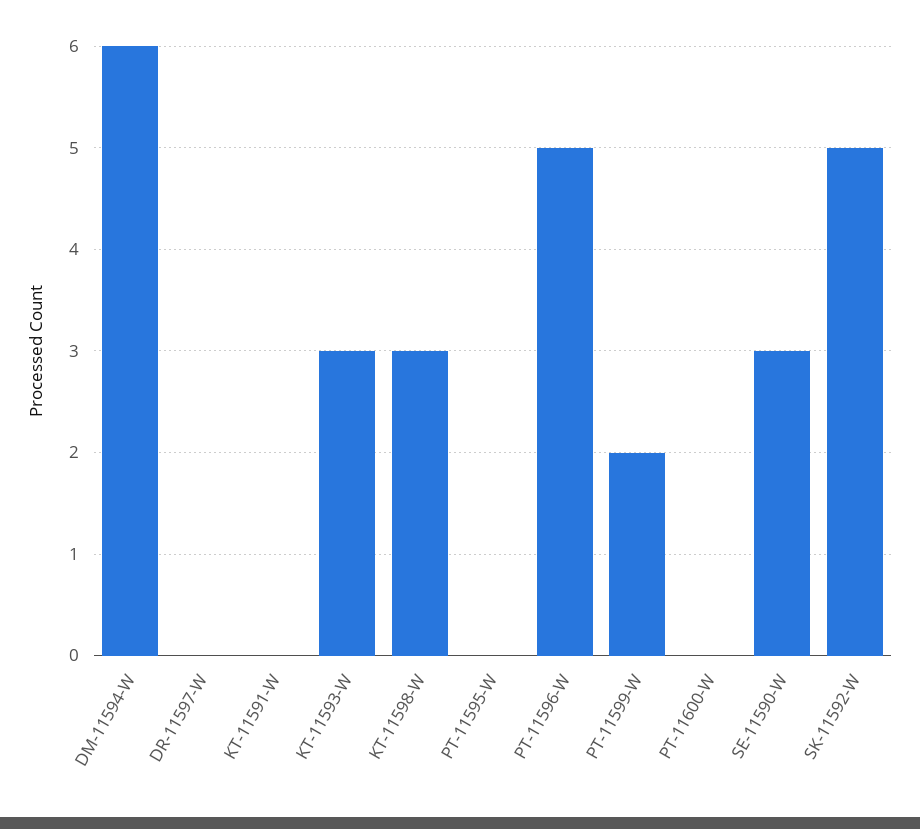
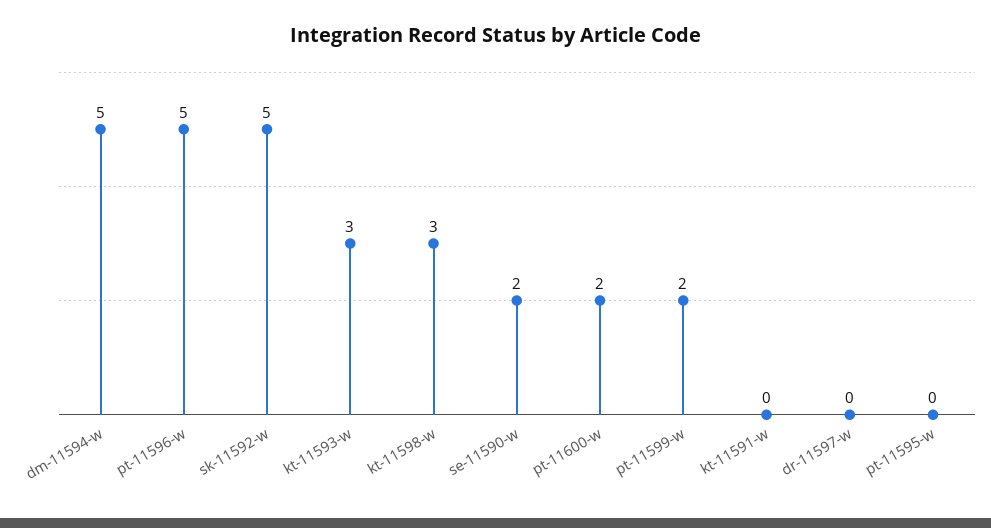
  {
-   "DM-11594-W": 6,
+   "DM-11594-W": 5,
    "DR-11597-W": 0,
    "KT-11591-W": 0,
    "KT-11593-W": 3,
    "KT-11598-W": 3,
    "PT-11595-W": 0,
    "PT-11596-W": 5,
    "PT-11599-W": 2,
-   "PT-11600-W": 0,
+   "PT-11600-W": 2,
-   "SE-11590-W": 3,
+   "SE-11590-W": 2,
    "SK-11592-W": 5
  }

